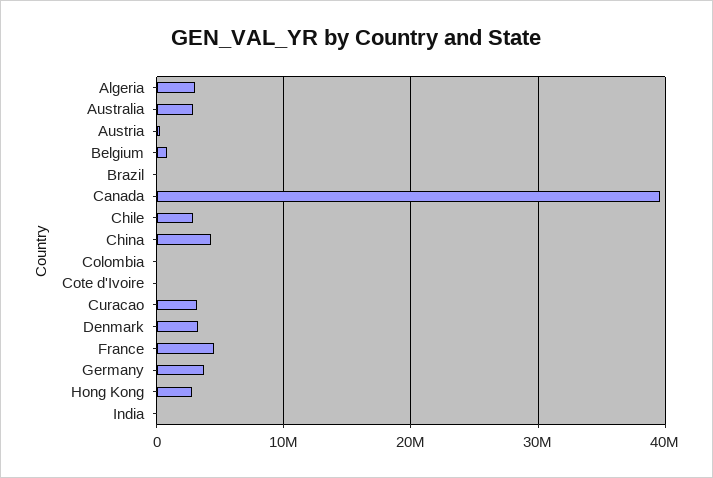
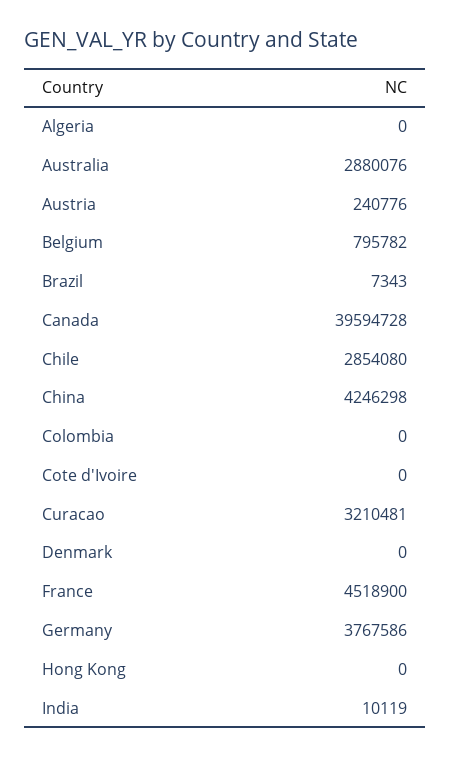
  {
-   "Algeria": 3000000,
+   "Algeria": 0,
    "Australia": 2880076,
    "Austria": 240776,
    "Belgium": 795782,
    "Brazil": 7343,
    "Canada": 39594728,
    "Chile": 2854080,
    "China": 4246298,
    "Colombia": 0,
    "Cote d'Ivoire": 0,
    "Curacao": 3210481,
-   "Denmark": 3000000,
+   "Denmark": 0,
    "France": 4518900,
    "Germany": 3767586,
-   "Hong Kong": 3000000,
+   "Hong Kong": 0,
    "India": 10119
  }

